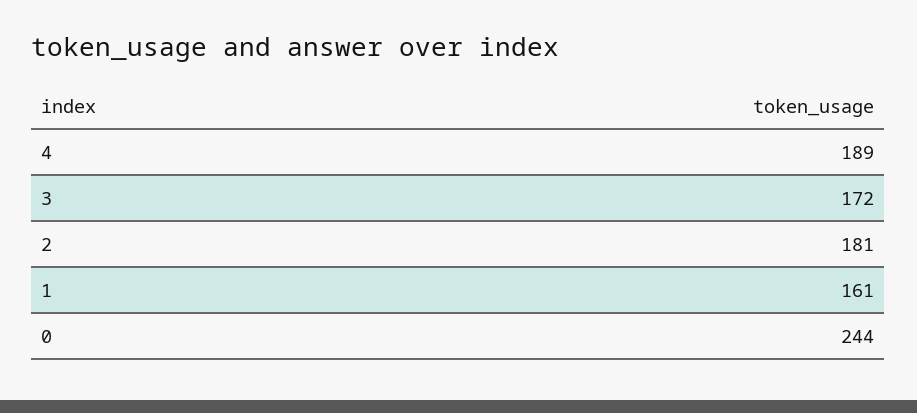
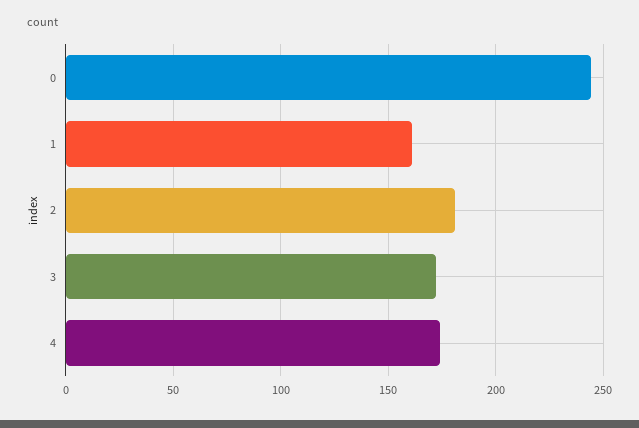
  {
-   "4": 189,
+   "4": 175,
    "3": 172,
    "2": 181,
    "1": 161,
    "0": 244
  }

